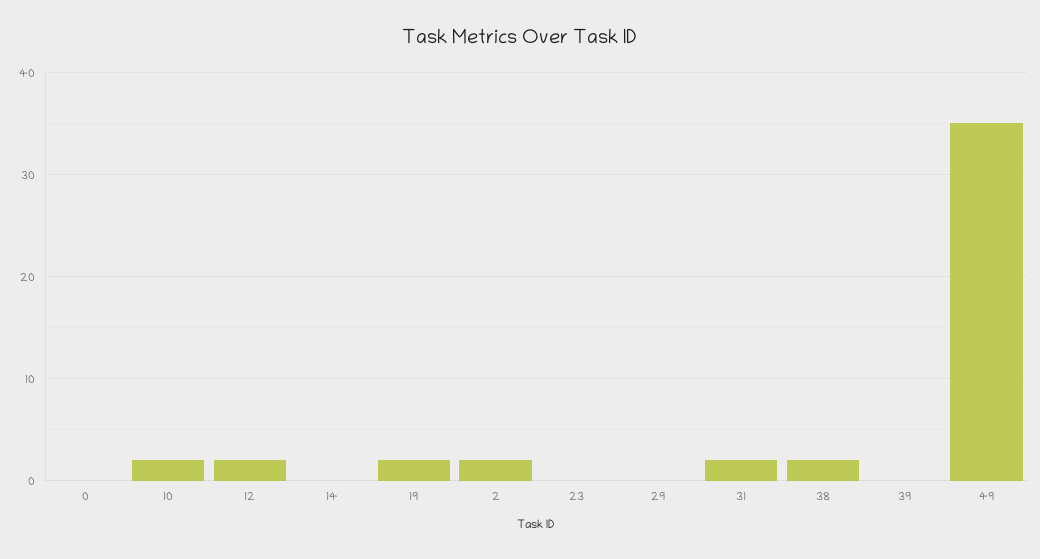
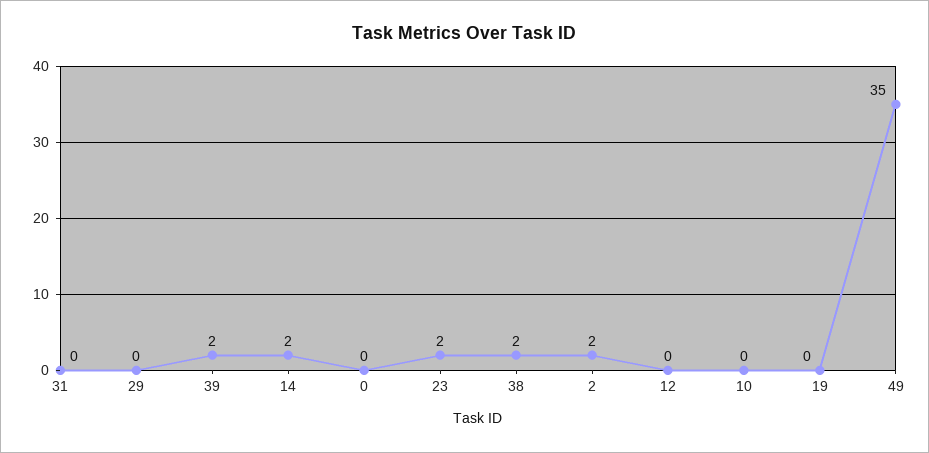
  {
    "0": 0,
-   "10": 2,
+   "10": 0,
-   "12": 2,
+   "12": 0,
-   "14": 0,
+   "14": 2,
-   "19": 2,
+   "19": 0,
    "2": 2,
-   "23": 0,
+   "23": 2,
    "29": 0,
-   "31": 2,
+   "31": 0,
    "38": 2,
-   "39": 0,
+   "39": 2,
    "49": 35
  }

